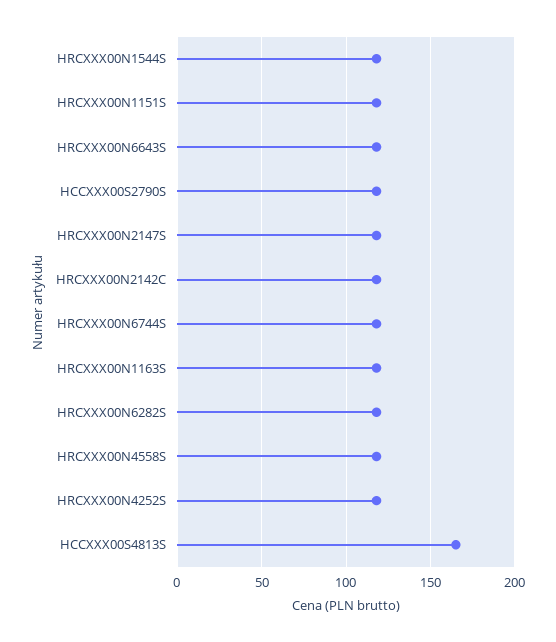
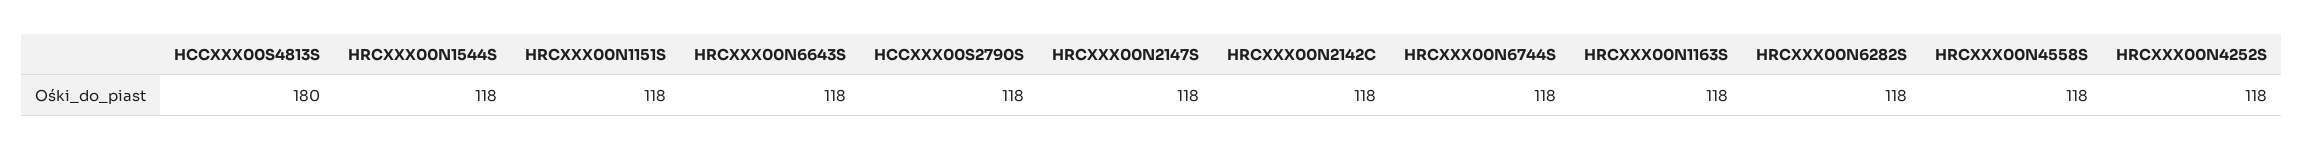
  {
    "HRCXXX00N1544S": 118,
    "HRCXXX00N1151S": 118,
    "HRCXXX00N6643S": 118,
    "HCCXXX00S2790S": 118,
    "HRCXXX00N2147S": 118,
    "HRCXXX00N2142C": 118,
    "HRCXXX00N6744S": 118,
    "HRCXXX00N1163S": 118,
    "HRCXXX00N6282S": 118,
    "HRCXXX00N4558S": 118,
    "HRCXXX00N4252S": 118,
-   "HCCXXX00S4813S": 165
+   "HCCXXX00S4813S": 180
  }

